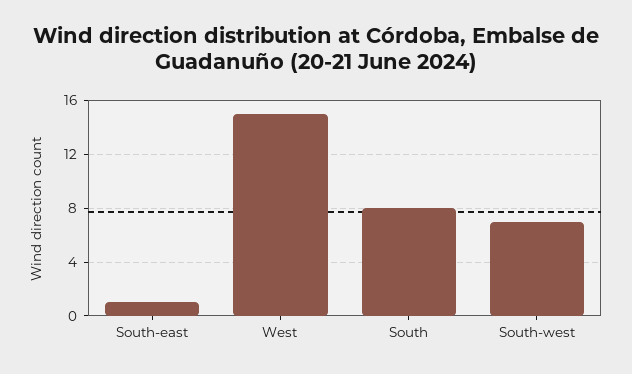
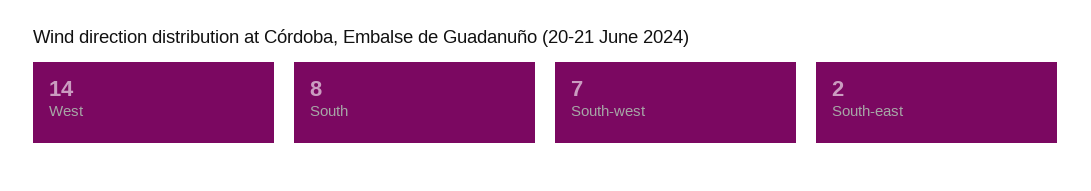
  {
-   "South-east": 1,
+   "South-east": 2,
-   "West": 15,
+   "West": 14,
    "South": 8,
    "South-west": 7
  }

